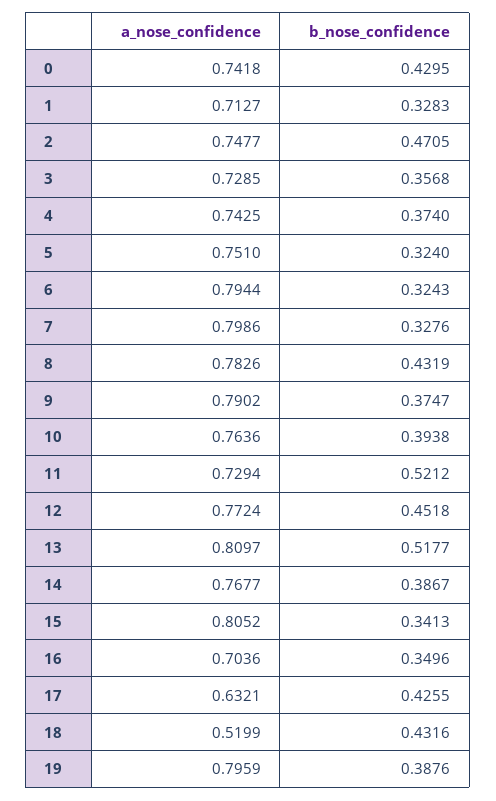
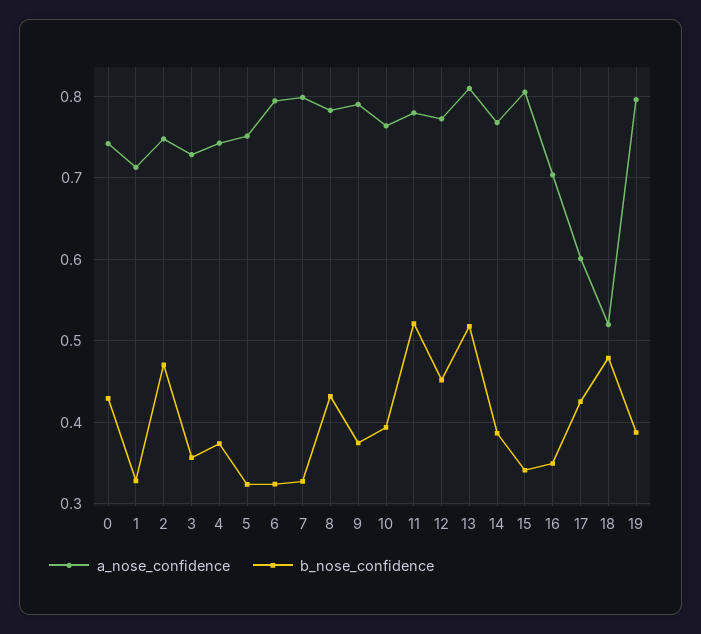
  {
    "a_nose_confidence": {
      "0": 0.7418,
      "1": 0.7127,
      "2": 0.7477,
      "3": 0.7285,
      "4": 0.7425,
      "5": 0.751,
      "6": 0.7944,
      "7": 0.7986,
      "8": 0.7826,
      "9": 0.7902,
      "10": 0.7636,
-     "11": 0.7294,
+     "11": 0.78,
      "12": 0.7724,
      "13": 0.8097,
      "14": 0.7677,
      "15": 0.8052,
      "16": 0.7036,
-     "17": 0.6321,
+     "17": 0.6,
      "18": 0.5199,
      "19": 0.7959
    },
    "b_nose_confidence": {
      "0": 0.4295,
      "1": 0.3283,
      "2": 0.4705,
      "3": 0.3568,
      "4": 0.374,
      "5": 0.324,
      "6": 0.3243,
      "7": 0.3276,
      "8": 0.4319,
      "9": 0.3747,
      "10": 0.3938,
      "11": 0.5212,
      "12": 0.4518,
      "13": 0.5177,
      "14": 0.3867,
      "15": 0.3413,
      "16": 0.3496,
      "17": 0.4255,
-     "18": 0.4316,
+     "18": 0.48,
      "19": 0.3876
    }
  }

